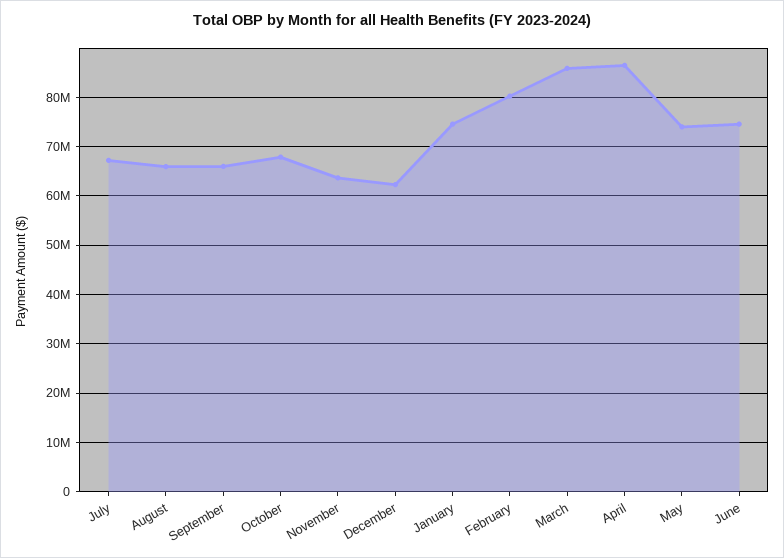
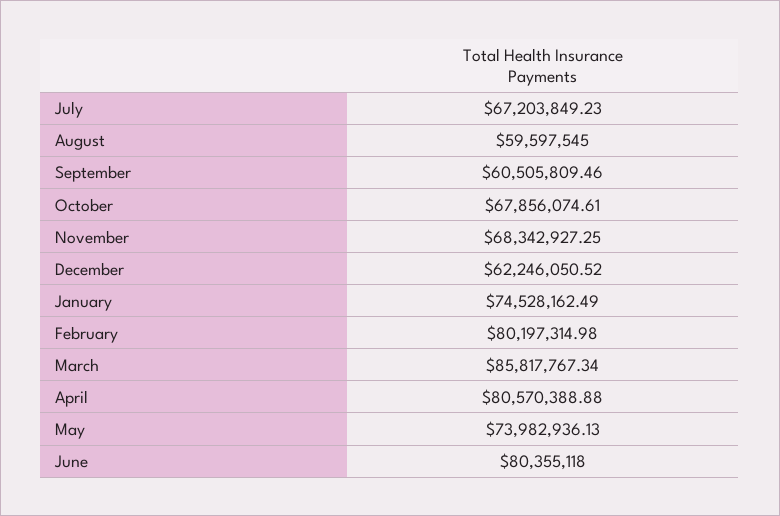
  {
    "July": 67203849.23,
-   "August": 66000000,
+   "August": 59597545,
-   "September": 66000000,
+   "September": 60505809.46,
    "October": 67856074.61,
-   "November": 64000000,
+   "November": 68342927.25,
    "December": 62246050.52,
    "January": 74528162.49,
    "February": 80197314.98,
    "March": 85817767.34,
-   "April": 86000000,
+   "April": 80570388.88,
    "May": 73982936.13,
-   "June": 74000000
+   "June": 80355118
  }

